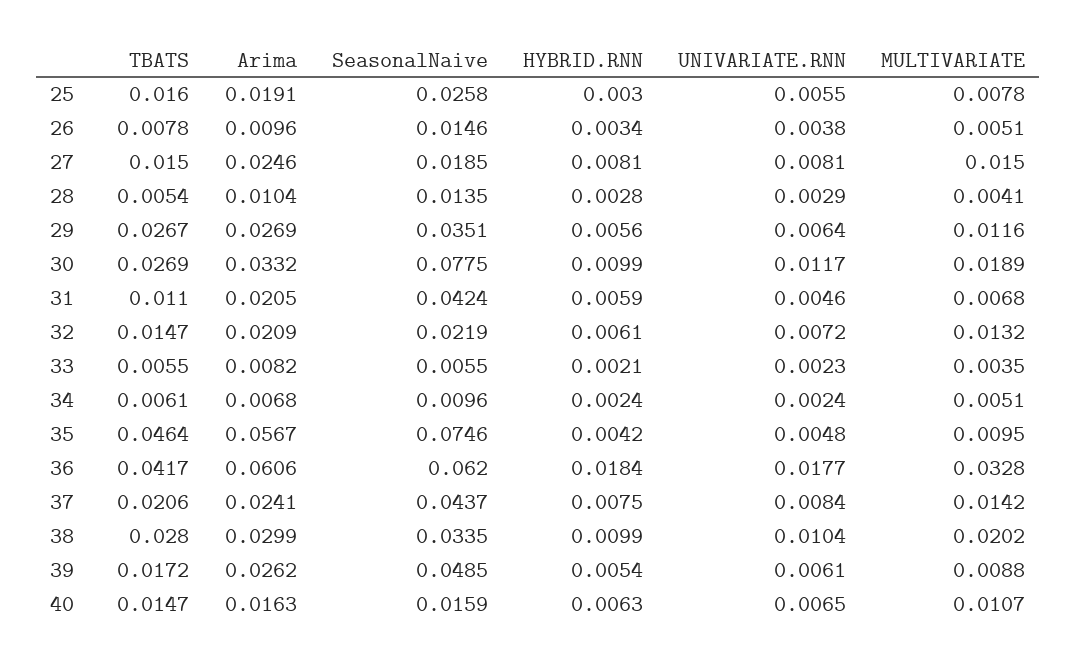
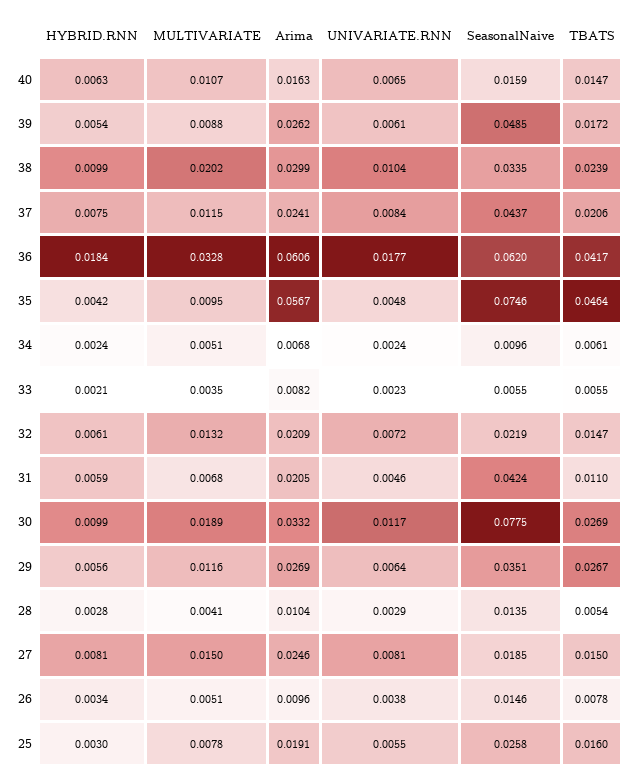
  {
    "TBATS": {
      "25": 0.016,
      "26": 0.0078,
      "27": 0.015,
      "28": 0.0054,
      "29": 0.0267,
      "30": 0.0269,
      "31": 0.011,
      "32": 0.0147,
      "33": 0.0055,
      "34": 0.0061,
      "35": 0.0464,
      "36": 0.0417,
      "37": 0.0206,
-     "38": 0.028,
+     "38": 0.0239,
      "39": 0.0172,
      "40": 0.0147
    },
    "Arima": {
      "25": 0.0191,
      "26": 0.0096,
      "27": 0.0246,
      "28": 0.0104,
      "29": 0.0269,
      "30": 0.0332,
      "31": 0.0205,
      "32": 0.0209,
      "33": 0.0082,
      "34": 0.0068,
      "35": 0.0567,
      "36": 0.0606,
      "37": 0.0241,
      "38": 0.0299,
      "39": 0.0262,
      "40": 0.0163
    },
    "SeasonalNaive": {
      "25": 0.0258,
      "26": 0.0146,
      "27": 0.0185,
      "28": 0.0135,
      "29": 0.0351,
      "30": 0.0775,
      "31": 0.0424,
      "32": 0.0219,
      "33": 0.0055,
      "34": 0.0096,
      "35": 0.0746,
      "36": 0.062,
      "37": 0.0437,
      "38": 0.0335,
      "39": 0.0485,
      "40": 0.0159
    },
    "HYBRID.RNN": {
      "25": 0.003,
      "26": 0.0034,
      "27": 0.0081,
      "28": 0.0028,
      "29": 0.0056,
      "30": 0.0099,
      "31": 0.0059,
      "32": 0.0061,
      "33": 0.0021,
      "34": 0.0024,
      "35": 0.0042,
      "36": 0.0184,
      "37": 0.0075,
      "38": 0.0099,
      "39": 0.0054,
      "40": 0.0063
    },
    "UNIVARIATE.RNN": {
      "25": 0.0055,
      "26": 0.0038,
      "27": 0.0081,
      "28": 0.0029,
      "29": 0.0064,
      "30": 0.0117,
      "31": 0.0046,
      "32": 0.0072,
      "33": 0.0023,
      "34": 0.0024,
      "35": 0.0048,
      "36": 0.0177,
      "37": 0.0084,
      "38": 0.0104,
      "39": 0.0061,
      "40": 0.0065
    },
    "MULTIVARIATE": {
      "25": 0.0078,
      "26": 0.0051,
      "27": 0.015,
      "28": 0.0041,
      "29": 0.0116,
      "30": 0.0189,
      "31": 0.0068,
      "32": 0.0132,
      "33": 0.0035,
      "34": 0.0051,
      "35": 0.0095,
      "36": 0.0328,
-     "37": 0.0142,
+     "37": 0.0115,
      "38": 0.0202,
      "39": 0.0088,
      "40": 0.0107
    }
  }

